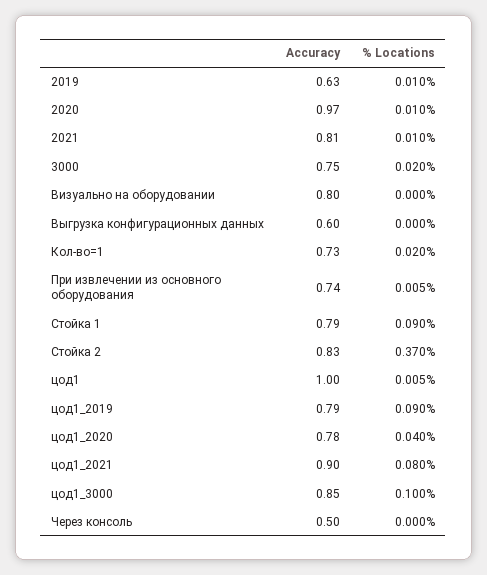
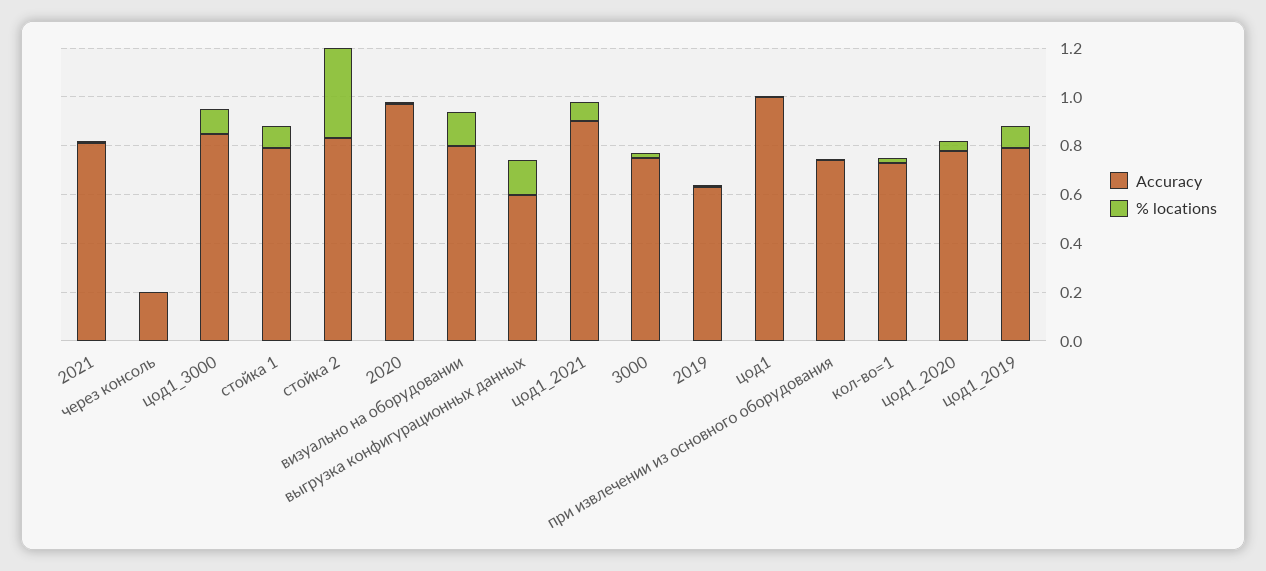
  {
    "Accuracy": {
      "2019": 0.63,
      "2020": 0.97,
      "2021": 0.81,
      "3000": 0.75,
      "Визуально на оборудовании": 0.8,
      "Выгрузка конфигурационных данных": 0.6,
      "Кол-во=1": 0.73,
      "При извлечении из основного оборудования": 0.74,
      "Стойка 1": 0.79,
      "Стойка 2": 0.83,
      "цод1": 1,
      "цод1_2019": 0.79,
      "цод1_2020": 0.78,
      "цод1_2021": 0.9,
      "цод1_3000": 0.85,
-     "Через консоль": 0.5
+     "Через консоль": 0.2
    },
    "% Locations": {
      "2019": 0.01,
      "2020": 0.01,
      "2021": 0.01,
      "3000": 0.02,
-     "Визуально на оборудовании": 0,
+     "Визуально на оборудовании": 0.15,
-     "Выгрузка конфигурационных данных": 0,
+     "Выгрузка конфигурационных данных": 0.15,
      "Кол-во=1": 0.02,
      "При извлечении из основного оборудования": 0.005,
      "Стойка 1": 0.09,
      "Стойка 2": 0.37,
      "цод1": 0.005,
      "цод1_2019": 0.09,
      "цод1_2020": 0.04,
      "цод1_2021": 0.08,
      "цод1_3000": 0.1,
      "Через консоль": 0
    }
  }

